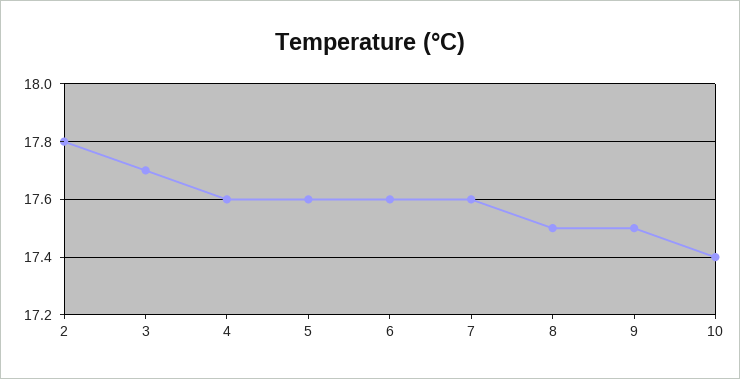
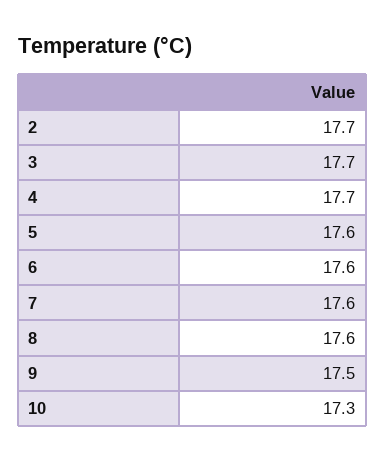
  {
-   "2": 17.8,
+   "2": 17.7,
    "3": 17.7,
-   "4": 17.6,
+   "4": 17.7,
    "5": 17.6,
    "6": 17.6,
    "7": 17.6,
-   "8": 17.5,
+   "8": 17.6,
    "9": 17.5,
-   "10": 17.4
+   "10": 17.3
  }

